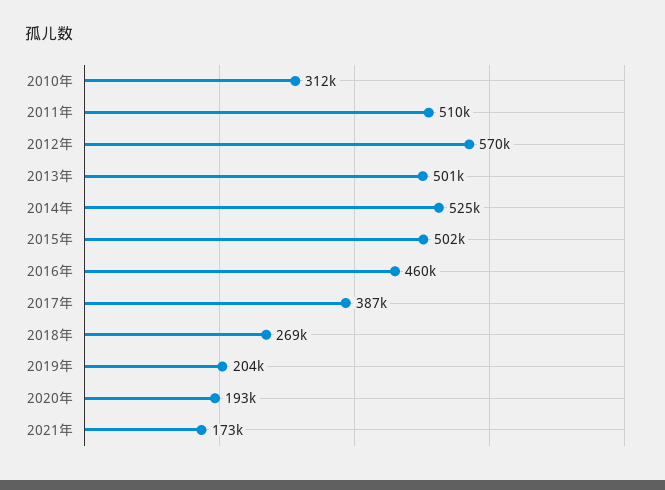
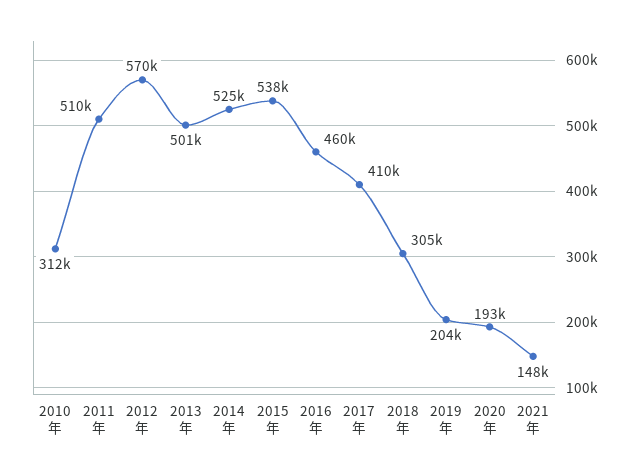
  {
    "2010年": 312000,
    "2011年": 510000,
    "2012年": 570000,
    "2013年": 501000,
    "2014年": 525000,
-   "2015年": 502000,
+   "2015年": 538000,
    "2016年": 460000,
-   "2017年": 387000,
+   "2017年": 410000,
-   "2018年": 269000,
+   "2018年": 305000,
    "2019年": 204000,
    "2020年": 193000,
-   "2021年": 173000
+   "2021年": 148000
  }

